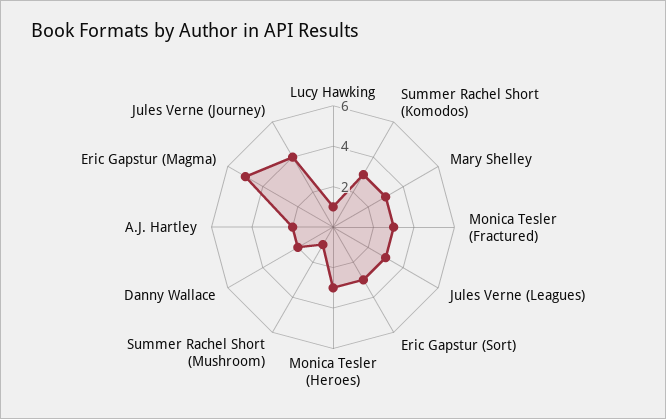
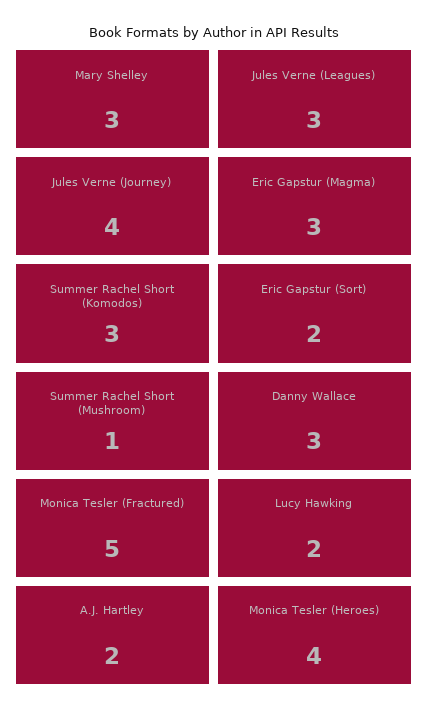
  {
-   "Lucy Hawking": 1,
+   "Lucy Hawking": 2,
    "Summer Rachel Short (Komodos)": 3,
    "Mary Shelley": 3,
-   "Monica Tesler (Fractured)": 3,
+   "Monica Tesler (Fractured)": 5,
    "Jules Verne (Leagues)": 3,
-   "Eric Gapstur (Sort)": 3,
+   "Eric Gapstur (Sort)": 2,
-   "Monica Tesler (Heroes)": 3,
+   "Monica Tesler (Heroes)": 4,
    "Summer Rachel Short (Mushroom)": 1,
-   "Danny Wallace": 2,
+   "Danny Wallace": 3,
    "A.J. Hartley": 2,
-   "Eric Gapstur (Magma)": 5,
+   "Eric Gapstur (Magma)": 3,
    "Jules Verne (Journey)": 4
  }

